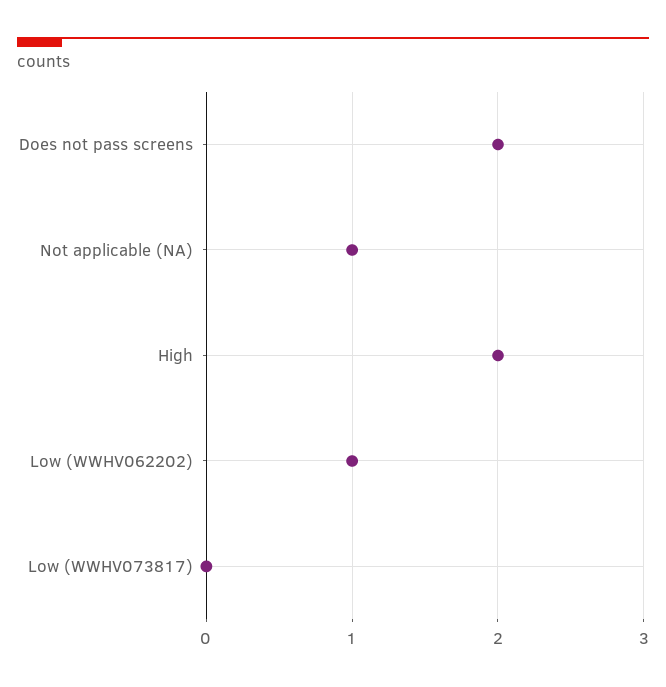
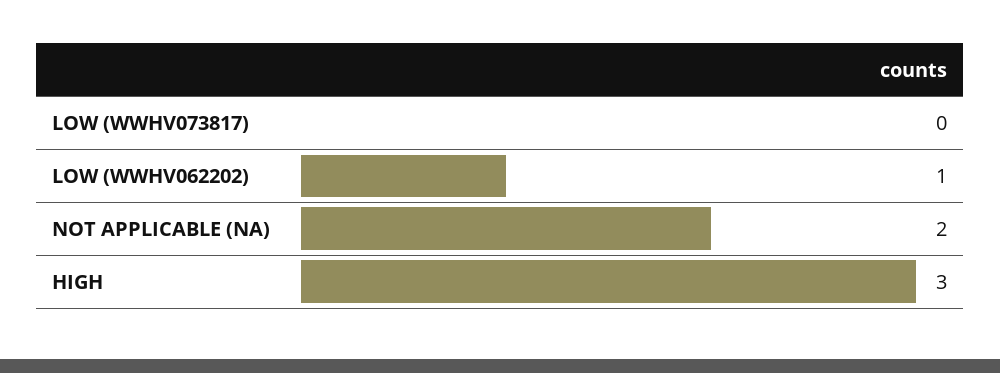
  {
-   "Does not pass screens": 2,
-   "Not applicable (NA)": 1,
+   "Not applicable (NA)": 2,
-   "High": 2,
+   "High": 3,
    "Low (WWHV062202)": 1,
    "Low (WWHV073817)": 0
  }

